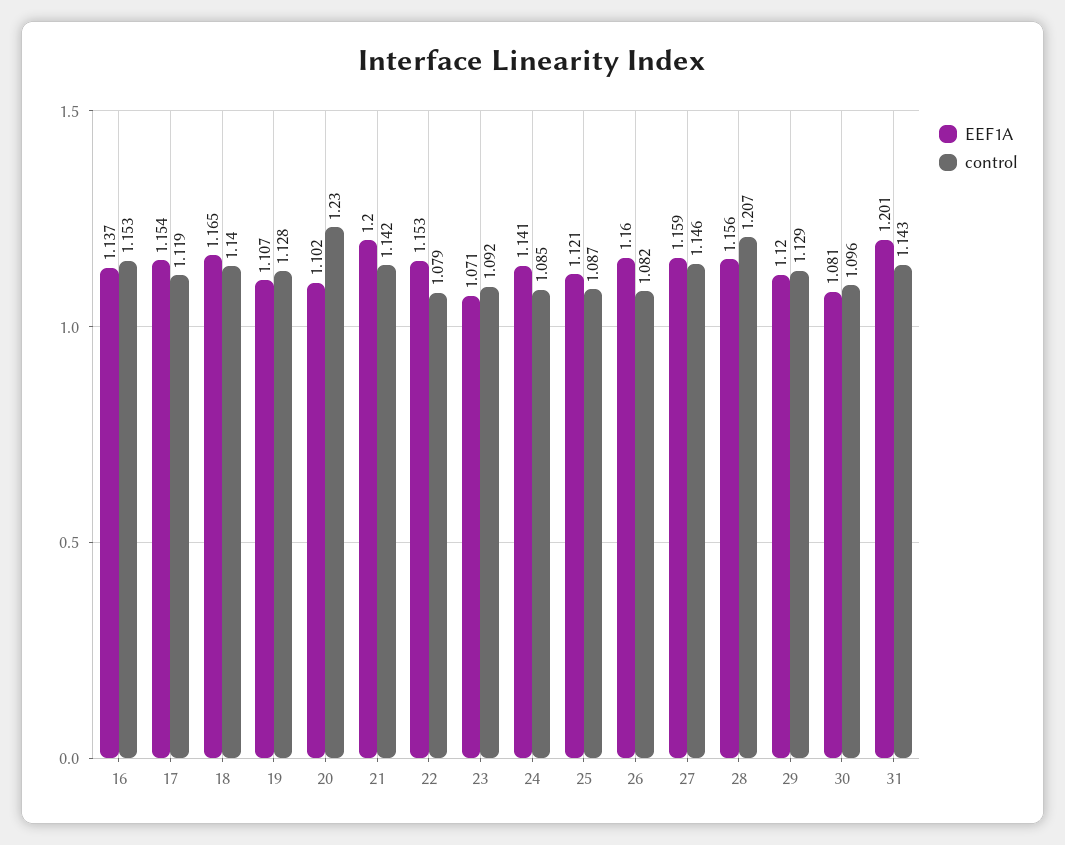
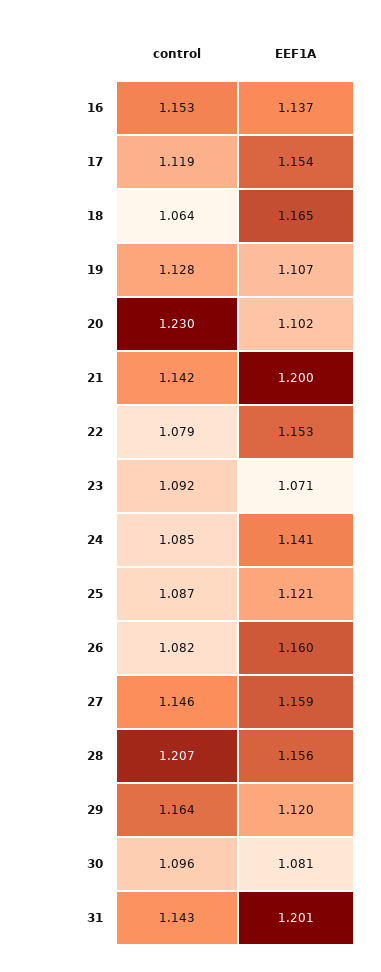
  {
    "EEF1A": {
      "16": 1.137,
      "17": 1.154,
      "18": 1.165,
      "19": 1.107,
      "20": 1.102,
      "21": 1.2,
      "22": 1.153,
      "23": 1.071,
      "24": 1.141,
      "25": 1.121,
      "26": 1.16,
      "27": 1.159,
      "28": 1.156,
      "29": 1.12,
      "30": 1.081,
      "31": 1.201
    },
    "control": {
      "16": 1.153,
      "17": 1.119,
-     "18": 1.14,
+     "18": 1.064,
      "19": 1.128,
      "20": 1.23,
      "21": 1.142,
      "22": 1.079,
      "23": 1.092,
      "24": 1.085,
      "25": 1.087,
      "26": 1.082,
      "27": 1.146,
      "28": 1.207,
-     "29": 1.129,
+     "29": 1.164,
      "30": 1.096,
      "31": 1.143
    }
  }

